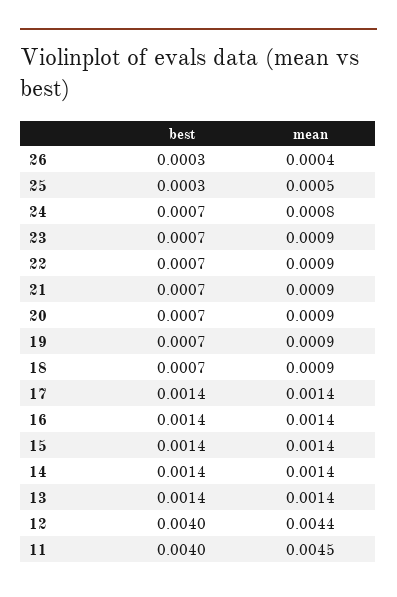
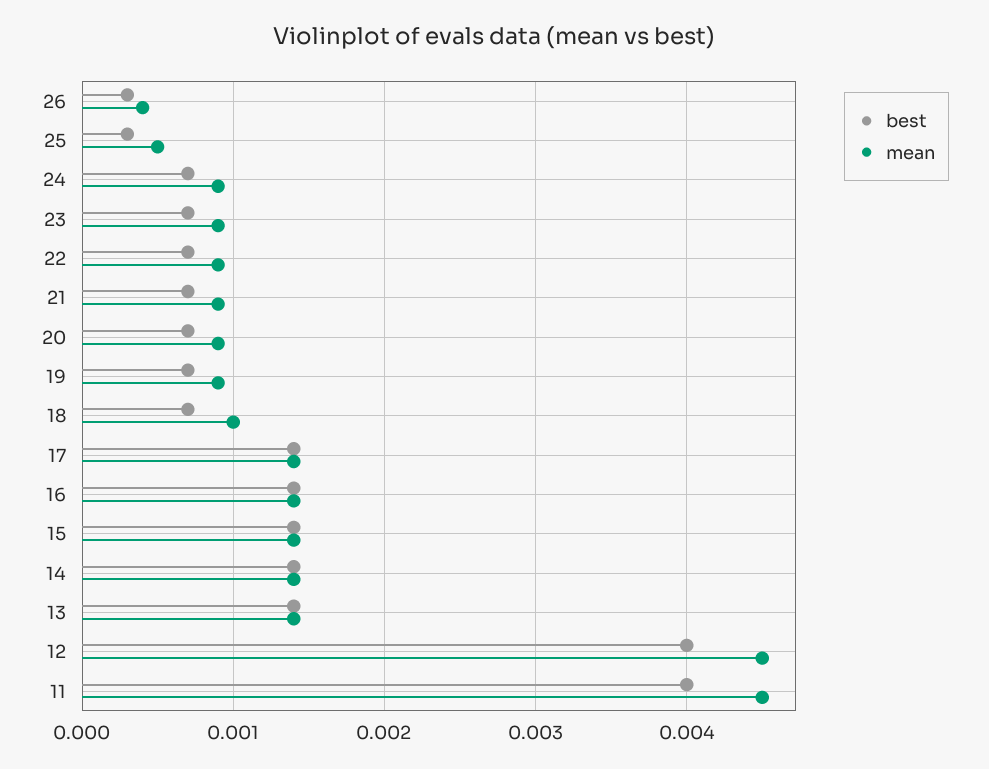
  {
    "best": {
      "26": 0.0003,
      "25": 0.0003,
      "24": 0.0007,
      "23": 0.0007,
      "22": 0.0007,
      "21": 0.0007,
      "20": 0.0007,
      "19": 0.0007,
      "18": 0.0007,
      "17": 0.0014,
      "16": 0.0014,
      "15": 0.0014,
      "14": 0.0014,
      "13": 0.0014,
      "12": 0.004,
      "11": 0.004
    },
    "mean": {
      "26": 0.0004,
      "25": 0.0005,
-     "24": 0.0008,
+     "24": 0.0009,
      "23": 0.0009,
      "22": 0.0009,
      "21": 0.0009,
      "20": 0.0009,
      "19": 0.0009,
-     "18": 0.0009,
+     "18": 0.001,
      "17": 0.0014,
      "16": 0.0014,
      "15": 0.0014,
      "14": 0.0014,
      "13": 0.0014,
-     "12": 0.0044,
+     "12": 0.0045,
      "11": 0.0045
    }
  }

